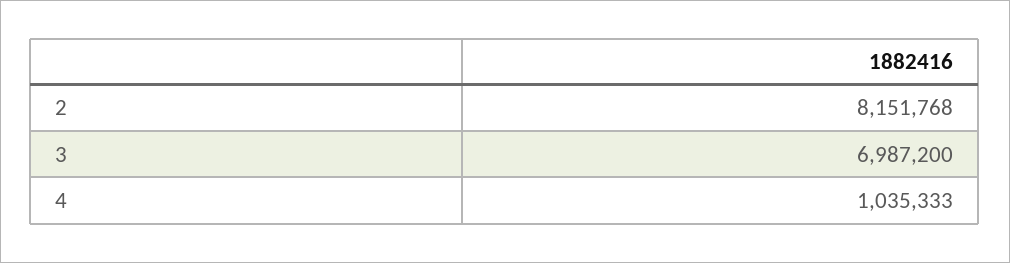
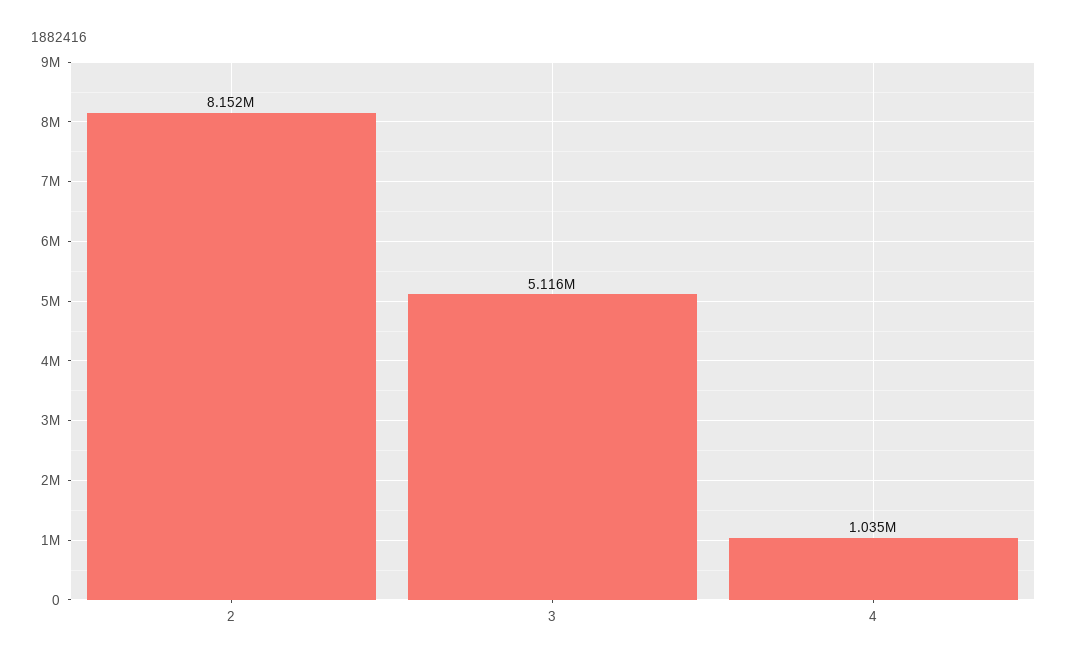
  {
    "2": 8151768,
-   "3": 6987200,
+   "3": 5116000,
    "4": 1035333
  }

